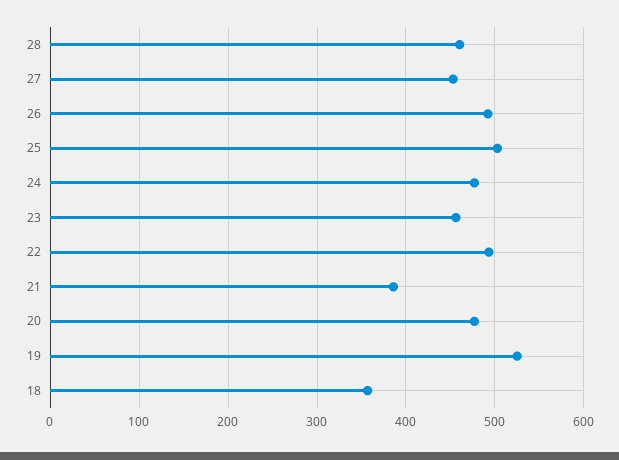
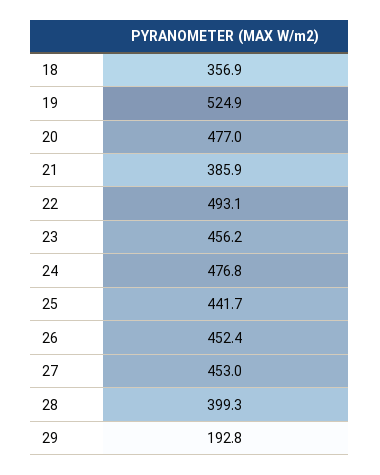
  {
-   "28": 460,
+   "28": 399.3,
    "27": 453,
-   "26": 490,
+   "26": 452.4,
-   "25": 500,
+   "25": 441.7,
    "24": 476.8,
    "23": 456.2,
    "22": 493.1,
    "21": 385.9,
    "20": 477,
    "19": 524.9,
-   "18": 356.9
+   "18": 356.9,
+   "29": 192.8
  }

